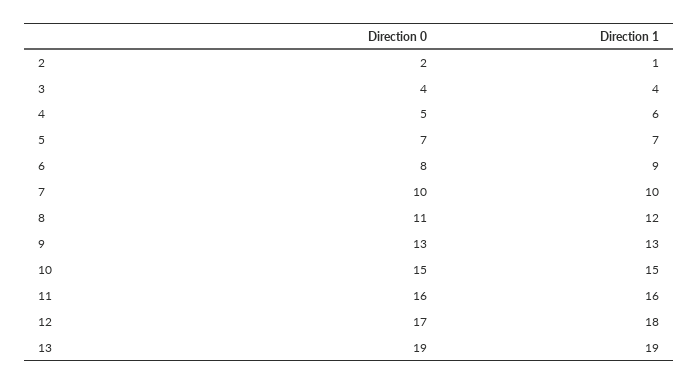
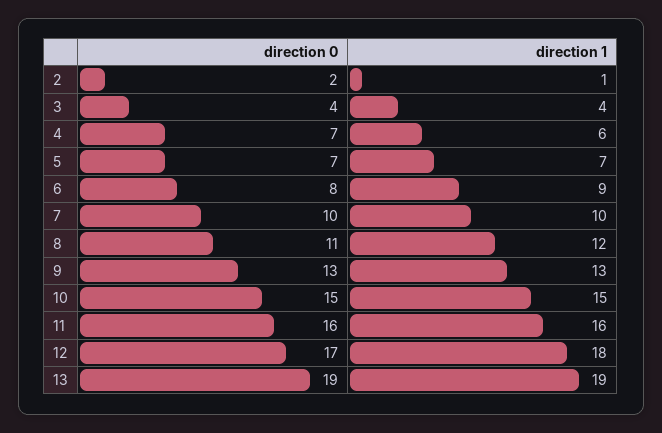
  {
    "Direction 0": {
      "2": 2,
      "3": 4,
-     "4": 5,
+     "4": 7,
      "5": 7,
      "6": 8,
      "7": 10,
      "8": 11,
      "9": 13,
      "10": 15,
      "11": 16,
      "12": 17,
      "13": 19
    },
    "Direction 1": {
      "2": 1,
      "3": 4,
      "4": 6,
      "5": 7,
      "6": 9,
      "7": 10,
      "8": 12,
      "9": 13,
      "10": 15,
      "11": 16,
      "12": 18,
      "13": 19
    }
  }

